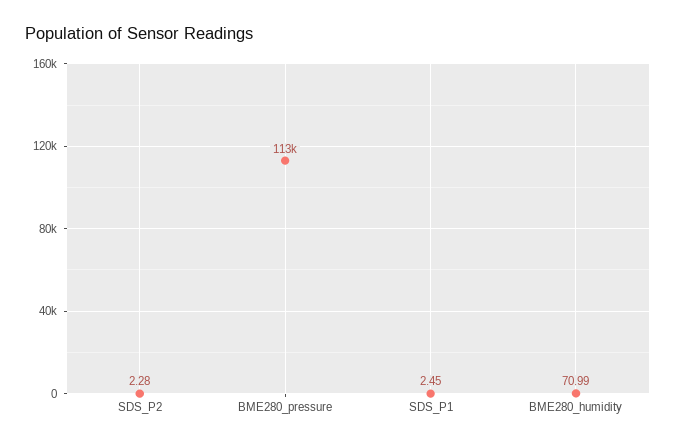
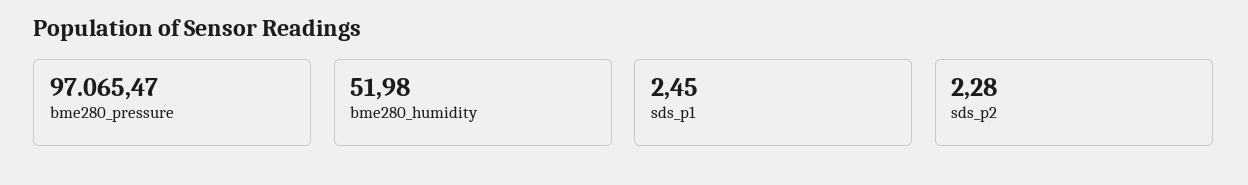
  {
    "SDS_P2": 2.28,
-   "BME280_pressure": 113000,
+   "BME280_pressure": 97065.47,
    "SDS_P1": 2.45,
-   "BME280_humidity": 70.99
+   "BME280_humidity": 51.98
  }

